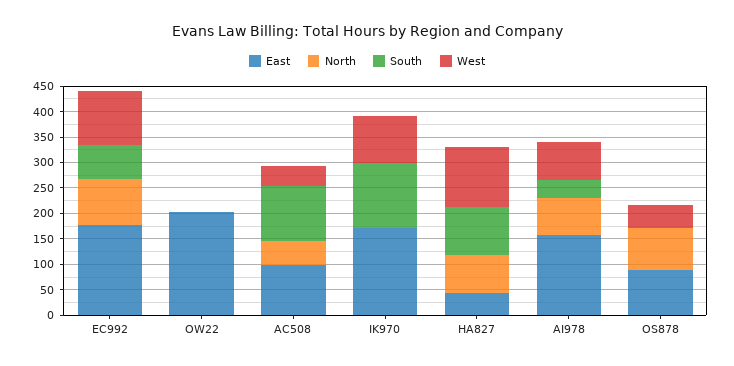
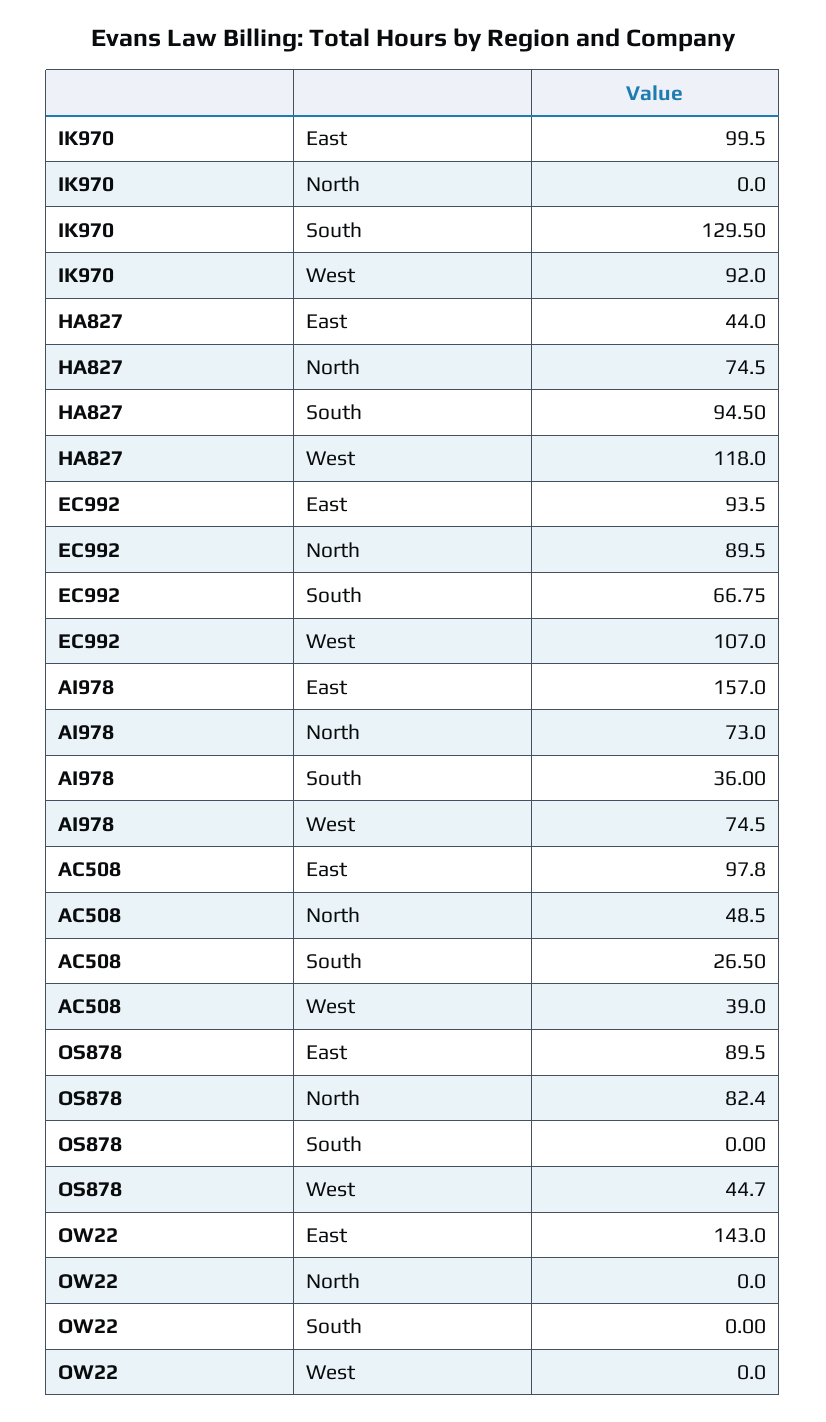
  {
    "East": {
-     "EC992": 175,
+     "EC992": 93.5,
-     "OW22": 200,
+     "OW22": 143,
      "AC508": 97.8,
-     "IK970": 175,
+     "IK970": 99.5,
      "HA827": 44,
      "AI978": 157,
      "OS878": 89.5
    },
    "North": {
      "EC992": 89.5,
      "OW22": 0,
      "AC508": 48.5,
      "IK970": 0,
      "HA827": 74.5,
      "AI978": 73,
      "OS878": 82.4
    },
    "South": {
      "EC992": 66.75,
      "OW22": 0,
-     "AC508": 100,
+     "AC508": 26.5,
      "IK970": 129.5,
      "HA827": 94.5,
      "AI978": 36,
      "OS878": 0
    },
    "West": {
      "EC992": 107,
      "OW22": 0,
      "AC508": 39,
      "IK970": 92,
      "HA827": 118,
      "AI978": 74.5,
      "OS878": 44.7
    }
  }

